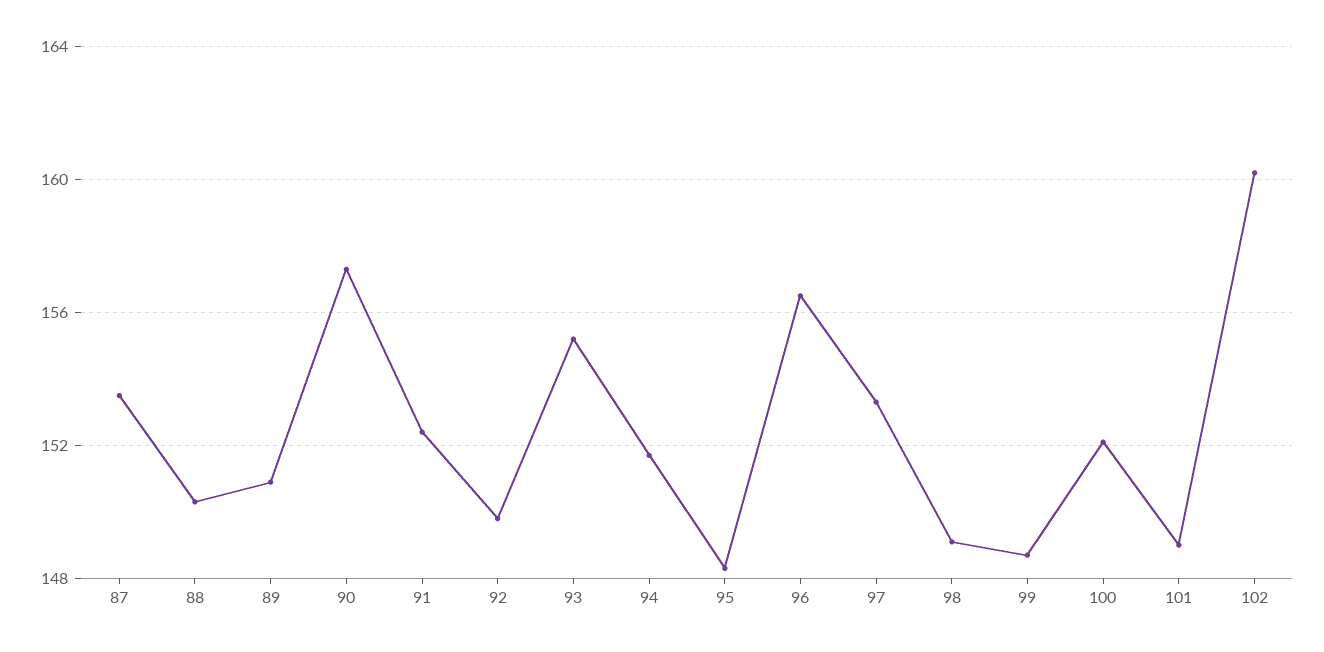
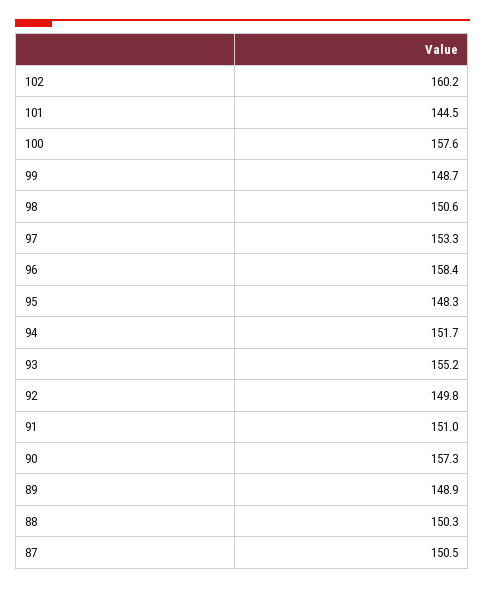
  {
-   "87": 153.5,
+   "87": 150.5,
    "88": 150.3,
-   "89": 151,
+   "89": 148.9,
    "90": 157.3,
-   "91": 152.5,
+   "91": 151,
    "92": 149.8,
    "93": 155.2,
    "94": 151.7,
    "95": 148.3,
-   "96": 156.5,
+   "96": 158.4,
    "97": 153.3,
-   "98": 149,
+   "98": 150.6,
    "99": 148.7,
-   "100": 152,
+   "100": 157.6,
-   "101": 149,
+   "101": 144.5,
    "102": 160.2
  }

